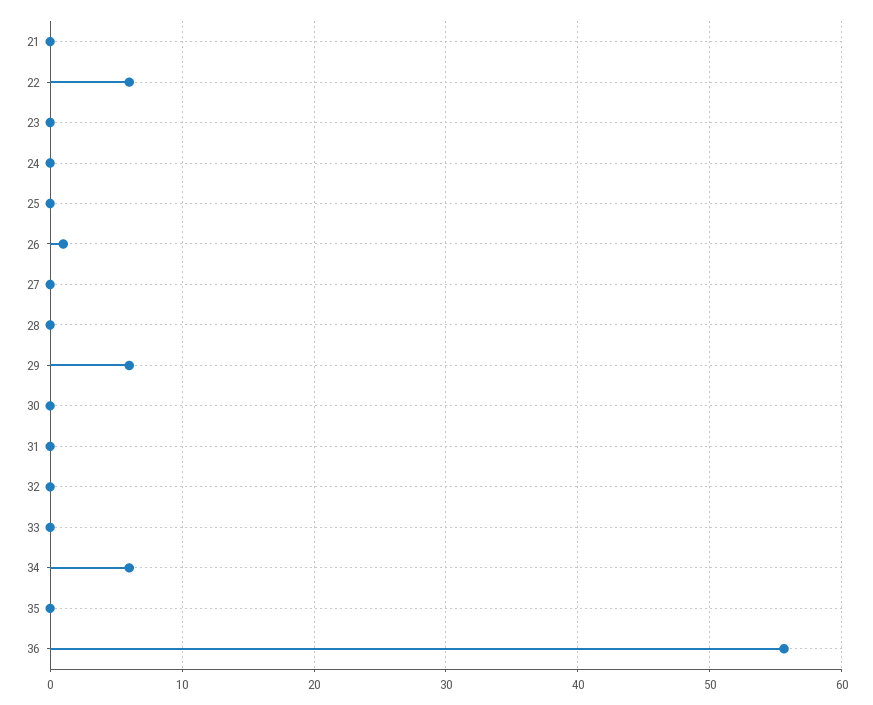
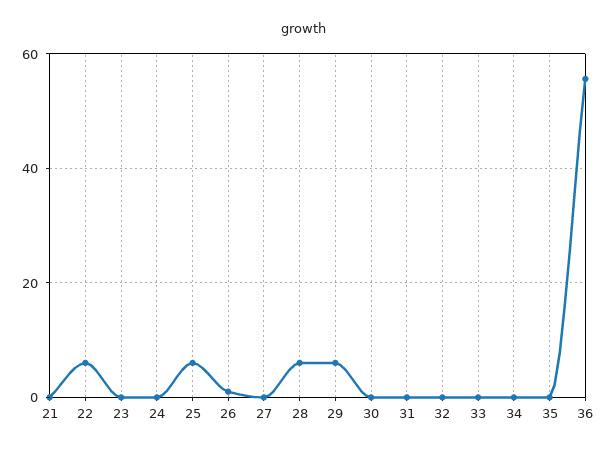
  {
    "21": 0,
    "22": 6,
    "23": 0,
    "24": 0,
-   "25": 0,
+   "25": 6,
    "26": 1,
    "27": 0,
-   "28": 0,
+   "28": 6,
    "29": 6,
    "30": 0,
    "31": 0,
    "32": 0,
    "33": 0,
-   "34": 6,
+   "34": 0,
    "35": 0,
    "36": 56
  }

